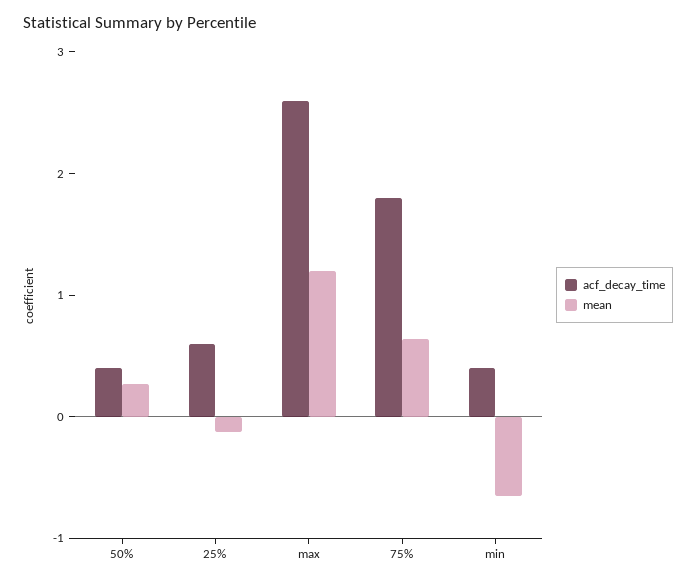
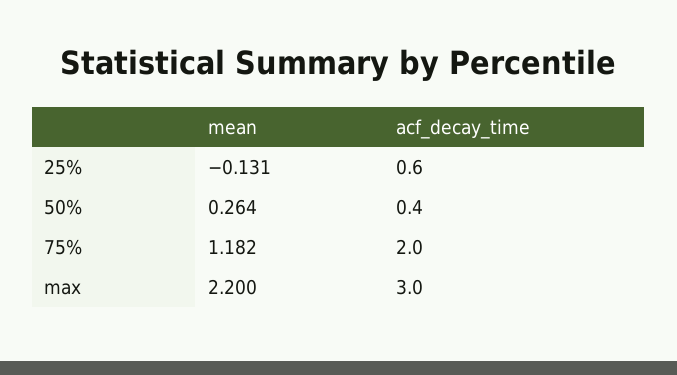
  {
    "acf_decay_time": {
      "50%": 0.4,
      "25%": 0.6,
-     "max": 2.6,
+     "max": 3,
-     "75%": 1.8,
+     "75%": 2
-     "min": 0.4
    },
    "mean": {
      "50%": 0.264,
      "25%": -0.131,
-     "max": 1.2,
+     "max": 2.2,
-     "75%": 0.6,
+     "75%": 1.182
-     "min": -0.6
    }
  }

